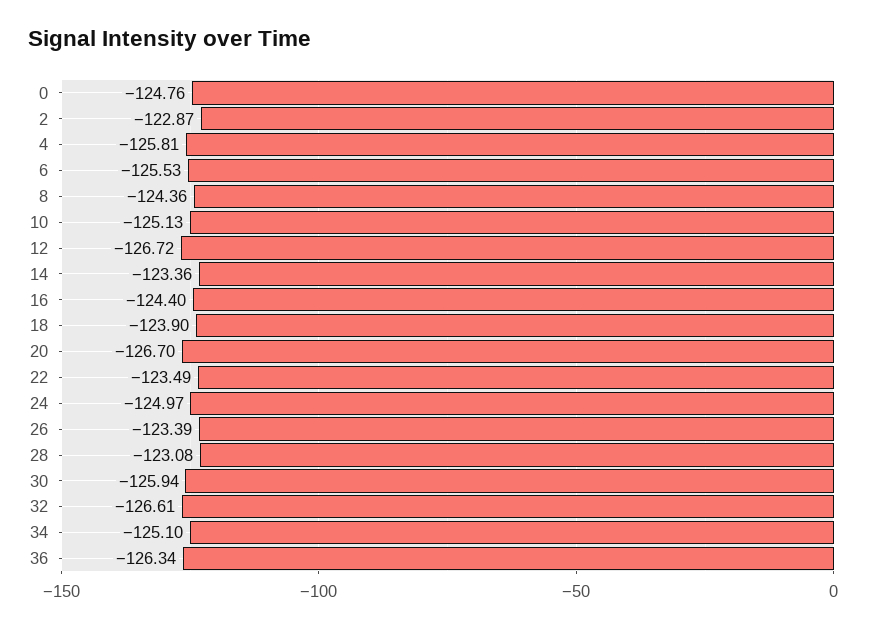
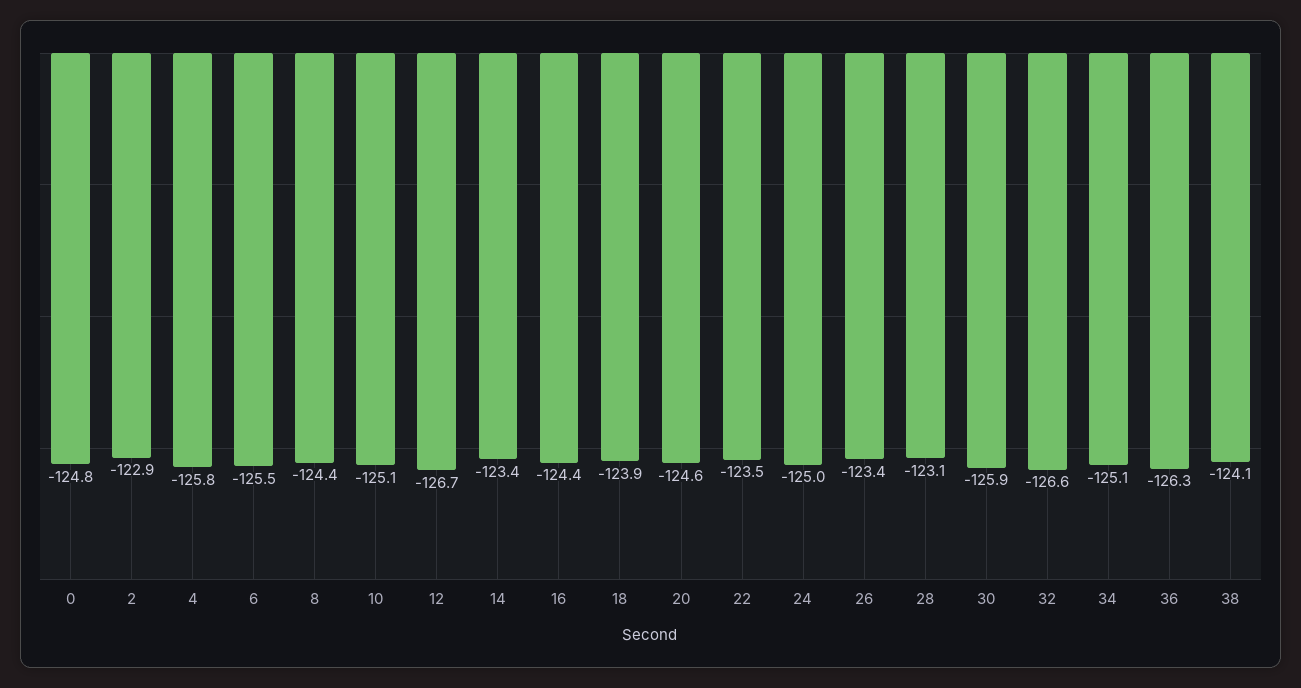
  {
    "0": -124.76,
    "2": -122.87,
    "4": -125.81,
    "6": -125.53,
    "8": -124.36,
    "10": -125.13,
    "12": -126.72,
    "14": -123.36,
    "16": -124.4,
    "18": -123.9,
-   "20": -126.7,
+   "20": -124.6,
    "22": -123.49,
    "24": -124.97,
    "26": -123.39,
    "28": -123.08,
    "30": -125.94,
    "32": -126.61,
    "34": -125.1,
-   "36": -126.34
+   "36": -126.34,
+   "38": -124.1
  }

